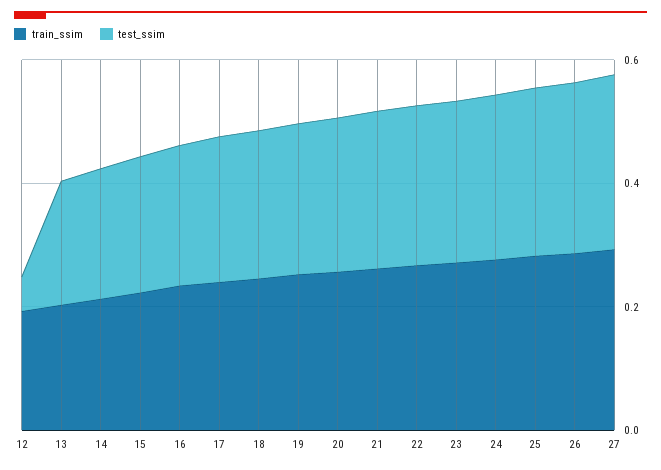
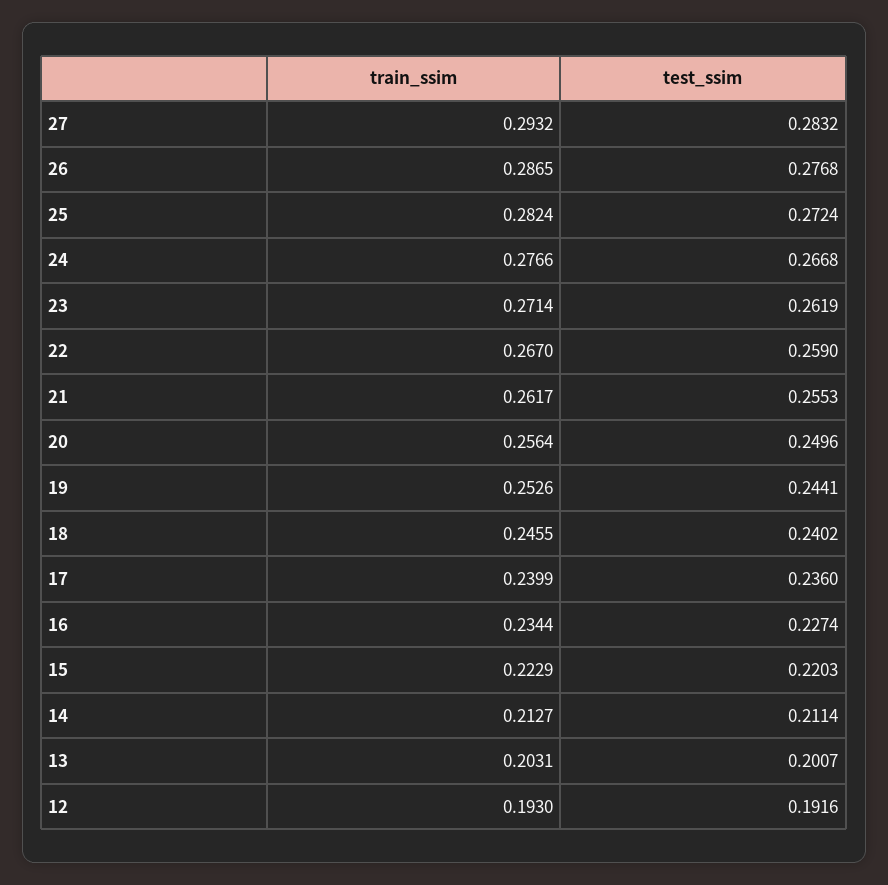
  {
    "train_ssim": {
      "12": 0.193,
      "13": 0.2031,
      "14": 0.2127,
      "15": 0.2229,
      "16": 0.2344,
      "17": 0.2399,
      "18": 0.2455,
      "19": 0.2526,
      "20": 0.2564,
      "21": 0.2617,
      "22": 0.267,
      "23": 0.2714,
      "24": 0.2766,
      "25": 0.2824,
      "26": 0.2865,
      "27": 0.2932
    },
    "test_ssim": {
-     "12": 0.05,
+     "12": 0.1916,
      "13": 0.2007,
      "14": 0.2114,
      "15": 0.2203,
      "16": 0.2274,
      "17": 0.236,
      "18": 0.2402,
      "19": 0.2441,
      "20": 0.2496,
      "21": 0.2553,
      "22": 0.259,
      "23": 0.2619,
      "24": 0.2668,
      "25": 0.2724,
      "26": 0.2768,
      "27": 0.2832
    }
  }

